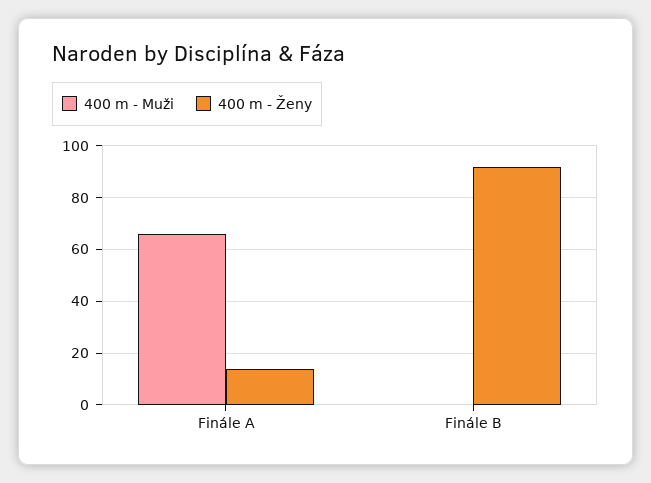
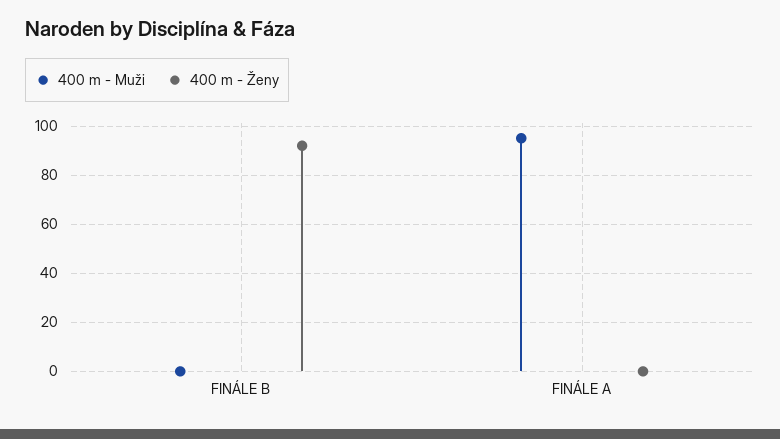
  {
    "400 m - Muži": {
-     "Finále A": 65,
+     "Finále A": 95,
      "Finále B": 0
    },
    "400 m - Ženy": {
-     "Finále A": 15,
+     "Finále A": 0,
      "Finále B": 90
    }
  }

